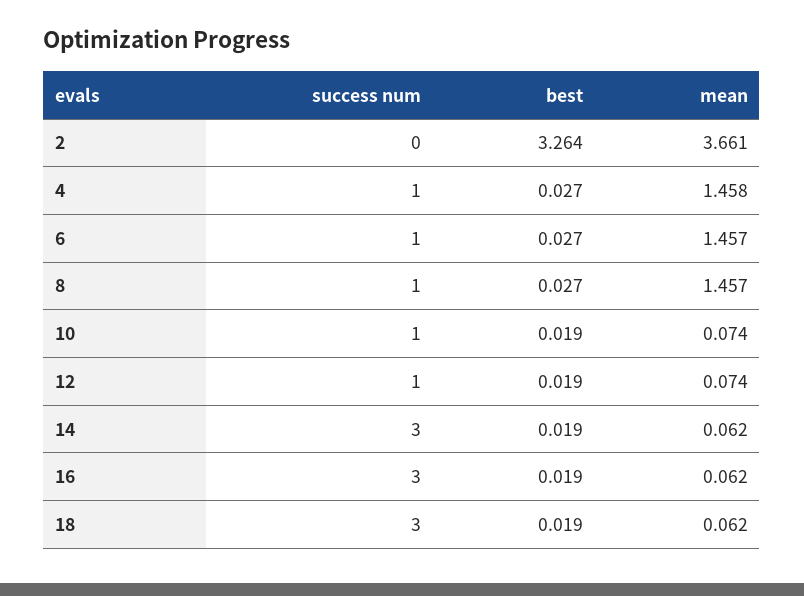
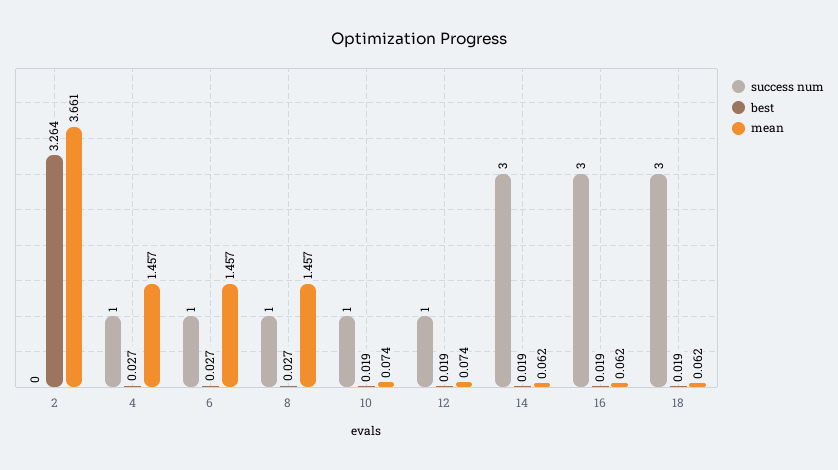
  {
    "success num": {
      "2": 0,
      "4": 1,
      "6": 1,
      "8": 1,
      "10": 1,
      "12": 1,
      "14": 3,
      "16": 3,
      "18": 3
    },
    "best": {
      "2": 3.264,
      "4": 0.027,
      "6": 0.027,
      "8": 0.027,
      "10": 0.019,
      "12": 0.019,
      "14": 0.019,
      "16": 0.019,
      "18": 0.019
    },
    "mean": {
      "2": 3.661,
-     "4": 1.458,
+     "4": 1.457,
      "6": 1.457,
      "8": 1.457,
      "10": 0.074,
      "12": 0.074,
      "14": 0.062,
      "16": 0.062,
      "18": 0.062
    }
  }

